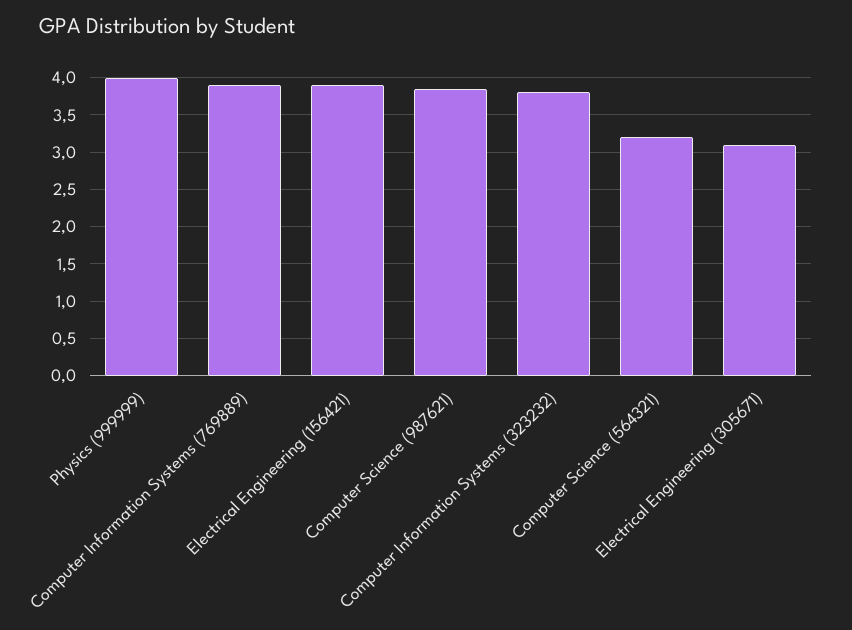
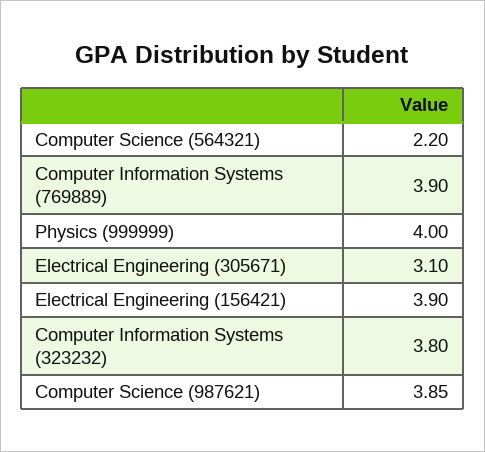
  {
    "Physics (999999)": 4,
    "Computer Information Systems (769889)": 3.9,
    "Electrical Engineering (156421)": 3.9,
    "Computer Science (987621)": 3.85,
    "Computer Information Systems (323232)": 3.8,
-   "Computer Science (564321)": 3.2,
+   "Computer Science (564321)": 2.2,
    "Electrical Engineering (305671)": 3.1
  }

